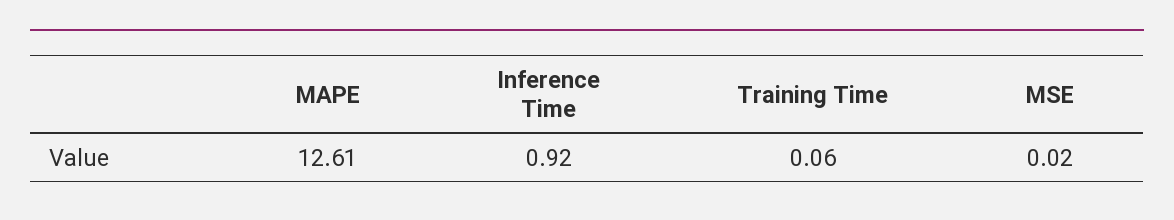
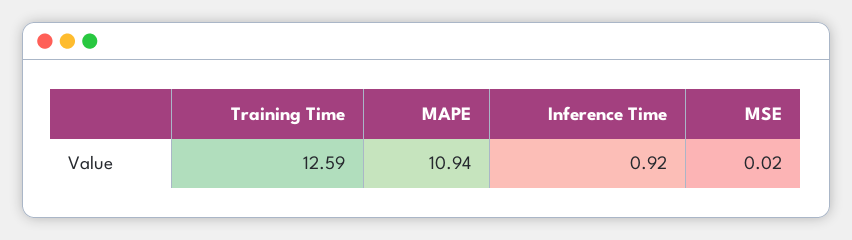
  {
-   "MAPE": 12.61,
+   "MAPE": 10.94,
    "Inference Time": 0.92,
-   "Training Time": 0.06,
+   "Training Time": 12.59,
    "MSE": 0.02
  }

